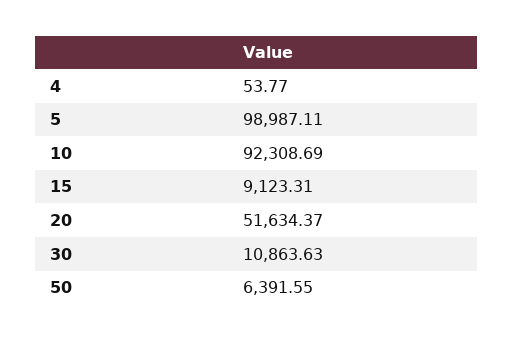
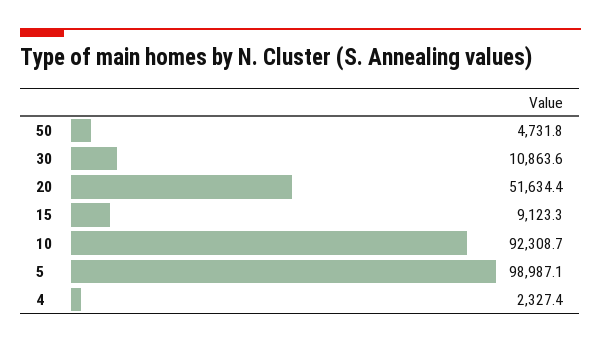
  {
-   "4": 53.77,
+   "4": 2327.4,
    "5": 98987.11,
    "10": 92308.69,
    "15": 9123.31,
    "20": 51634.37,
    "30": 10863.63,
-   "50": 6391.55
+   "50": 4731.8
  }

